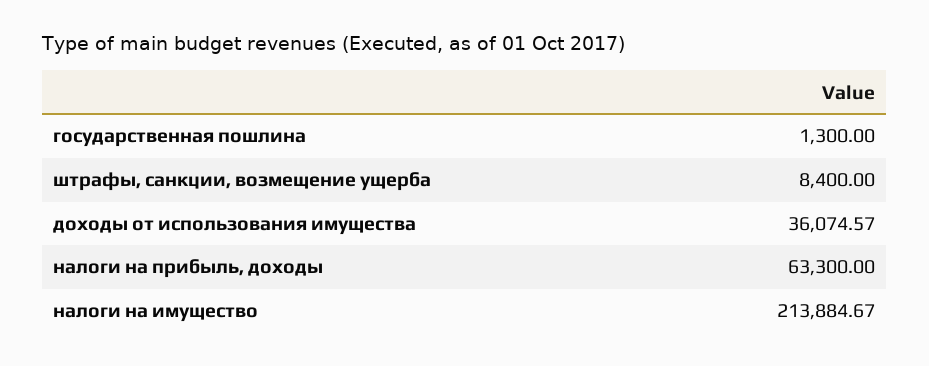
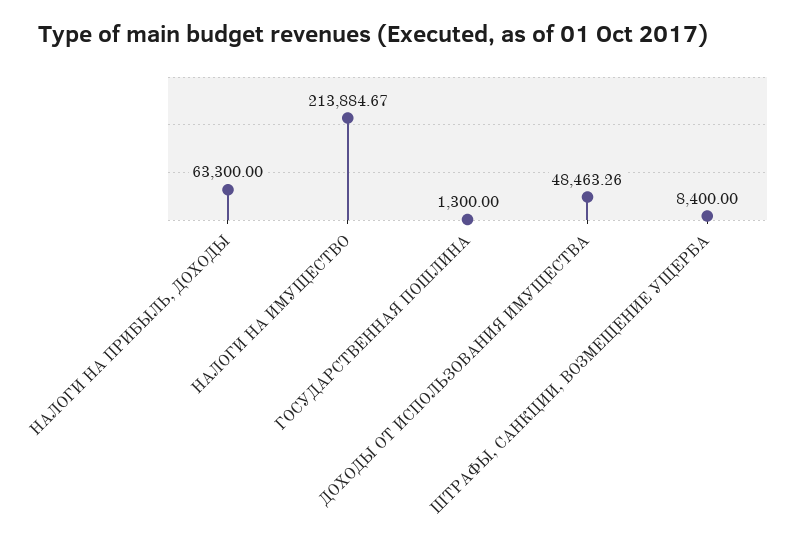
  {
    "государственная пошлина": 1300,
    "штрафы, санкции, возмещение ущерба": 8400,
-   "доходы от использования имущества": 36074.57,
+   "доходы от использования имущества": 48463.26,
    "налоги на прибыль, доходы": 63300,
    "налоги на имущество": 213884.67
  }

